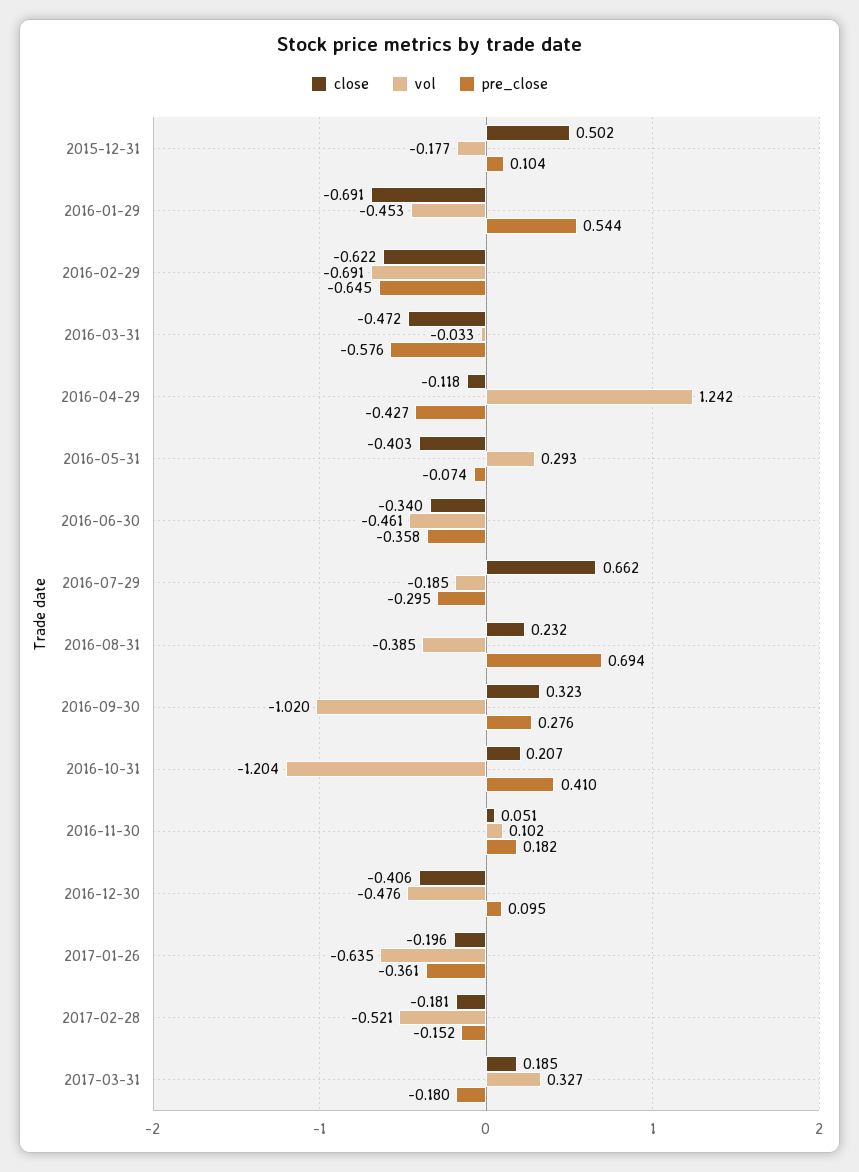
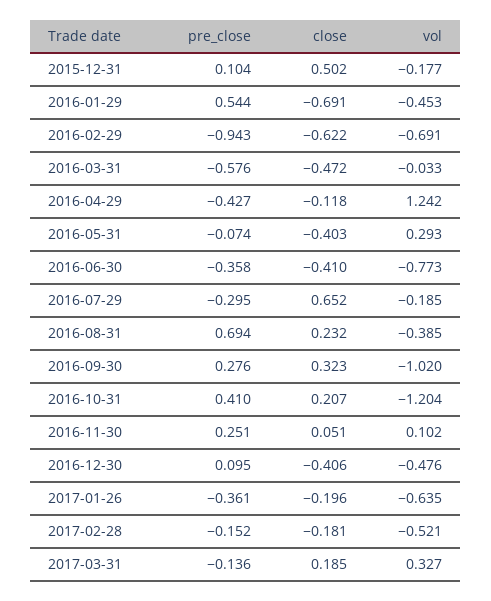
  {
    "close": {
      "2015-12-31": 0.502,
      "2016-01-29": -0.691,
      "2016-02-29": -0.622,
      "2016-03-31": -0.472,
      "2016-04-29": -0.118,
      "2016-05-31": -0.403,
-     "2016-06-30": -0.34,
+     "2016-06-30": -0.41,
-     "2016-07-29": 0.662,
+     "2016-07-29": 0.652,
      "2016-08-31": 0.232,
      "2016-09-30": 0.323,
      "2016-10-31": 0.207,
      "2016-11-30": 0.051,
      "2016-12-30": -0.406,
      "2017-01-26": -0.196,
      "2017-02-28": -0.181,
      "2017-03-31": 0.185
    },
    "vol": {
      "2015-12-31": -0.177,
      "2016-01-29": -0.453,
      "2016-02-29": -0.691,
      "2016-03-31": -0.033,
      "2016-04-29": 1.242,
      "2016-05-31": 0.293,
-     "2016-06-30": -0.461,
+     "2016-06-30": -0.773,
      "2016-07-29": -0.185,
      "2016-08-31": -0.385,
      "2016-09-30": -1.02,
      "2016-10-31": -1.204,
      "2016-11-30": 0.102,
      "2016-12-30": -0.476,
      "2017-01-26": -0.635,
      "2017-02-28": -0.521,
      "2017-03-31": 0.327
    },
    "pre_close": {
      "2015-12-31": 0.104,
      "2016-01-29": 0.544,
-     "2016-02-29": -0.645,
+     "2016-02-29": -0.943,
      "2016-03-31": -0.576,
      "2016-04-29": -0.427,
      "2016-05-31": -0.074,
      "2016-06-30": -0.358,
      "2016-07-29": -0.295,
      "2016-08-31": 0.694,
      "2016-09-30": 0.276,
      "2016-10-31": 0.41,
-     "2016-11-30": 0.182,
+     "2016-11-30": 0.251,
      "2016-12-30": 0.095,
      "2017-01-26": -0.361,
      "2017-02-28": -0.152,
-     "2017-03-31": -0.18
+     "2017-03-31": -0.136
    }
  }

